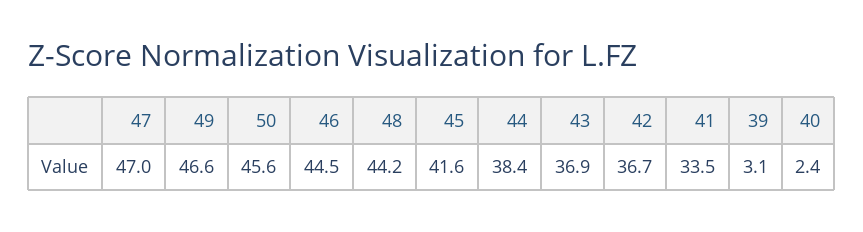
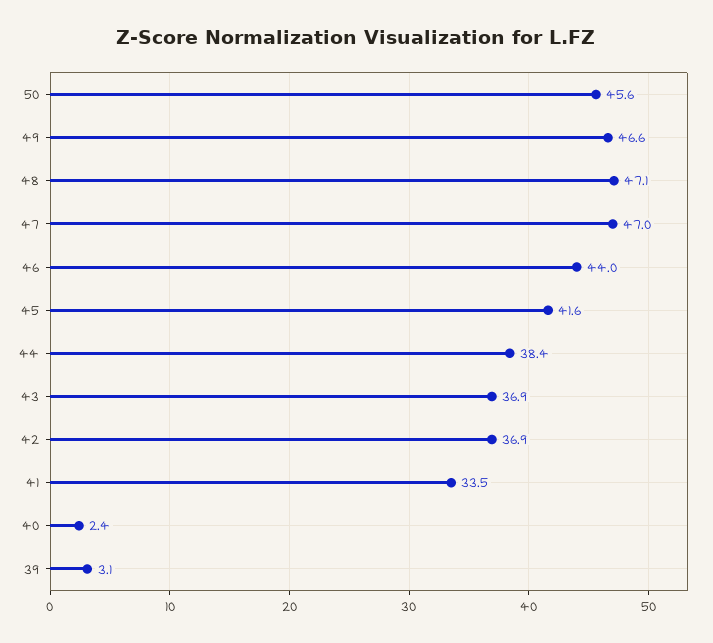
  {
    "47": 47,
    "49": 46.6,
    "50": 45.6,
-   "46": 44.5,
+   "46": 44,
-   "48": 44.2,
+   "48": 47.1,
    "45": 41.6,
    "44": 38.4,
    "43": 36.9,
-   "42": 36.7,
+   "42": 36.9,
    "41": 33.5,
    "39": 3.1,
    "40": 2.4
  }

